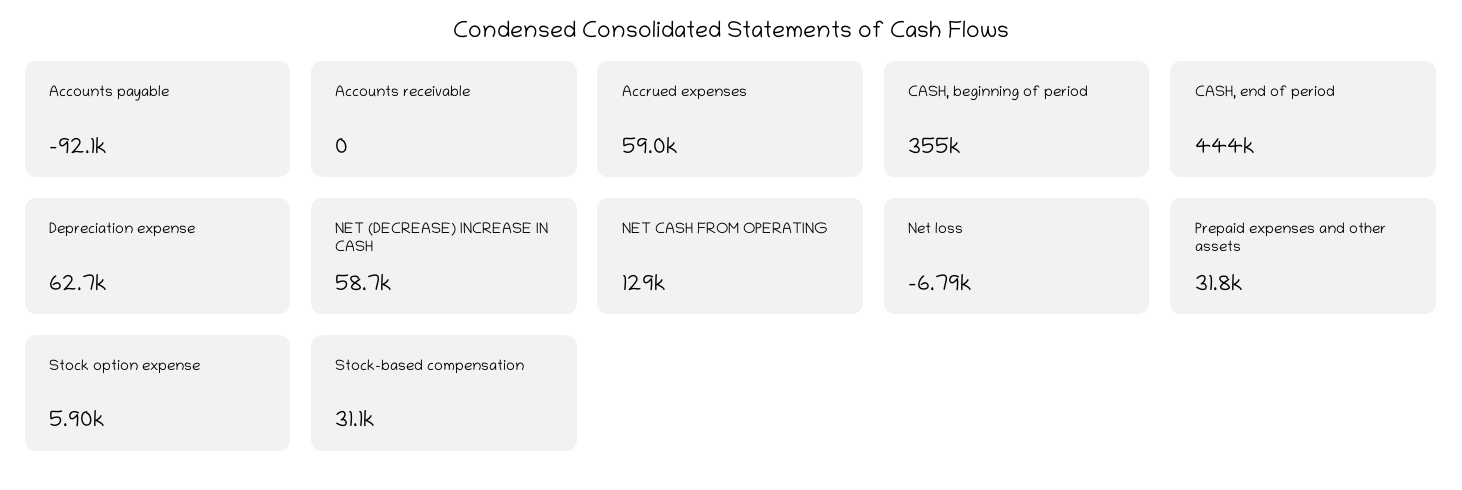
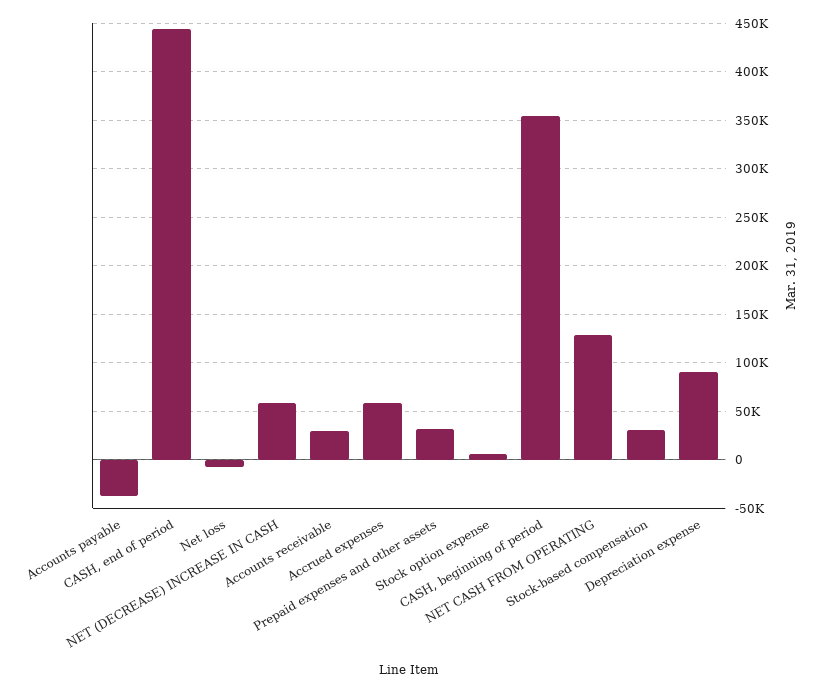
  {
-   "Accounts payable": -92100,
+   "Accounts payable": -40000,
-   "Accounts receivable": 0,
+   "Accounts receivable": 30000,
    "Accrued expenses": 59000,
    "CASH, beginning of period": 355000,
    "CASH, end of period": 444000,
-   "Depreciation expense": 62700,
+   "Depreciation expense": 90000,
    "NET (DECREASE) INCREASE IN CASH": 58700,
    "NET CASH FROM OPERATING": 129000,
    "Net loss": -6790,
    "Prepaid expenses and other assets": 31800,
    "Stock option expense": 5900,
    "Stock-based compensation": 31100
  }

